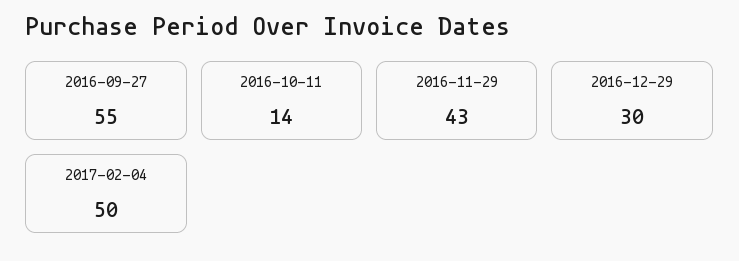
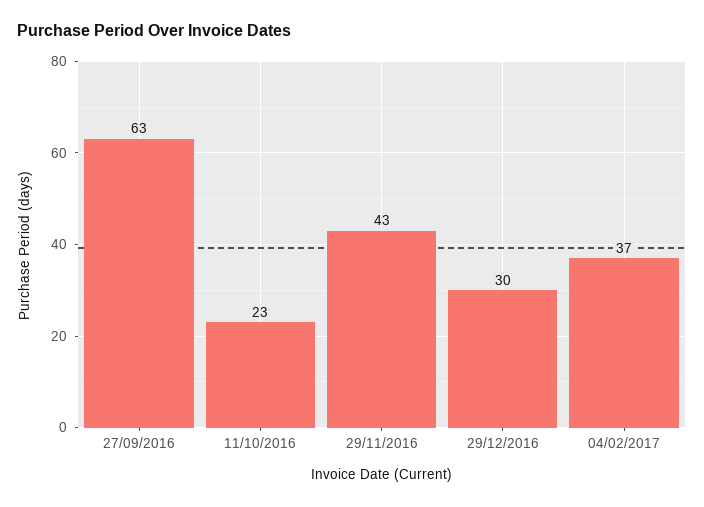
  {
-   "2016-09-27": 55,
+   "2016-09-27": 63,
-   "2016-10-11": 14,
+   "2016-10-11": 23,
    "2016-11-29": 43,
    "2016-12-29": 30,
-   "2017-02-04": 50
+   "2017-02-04": 37
  }

